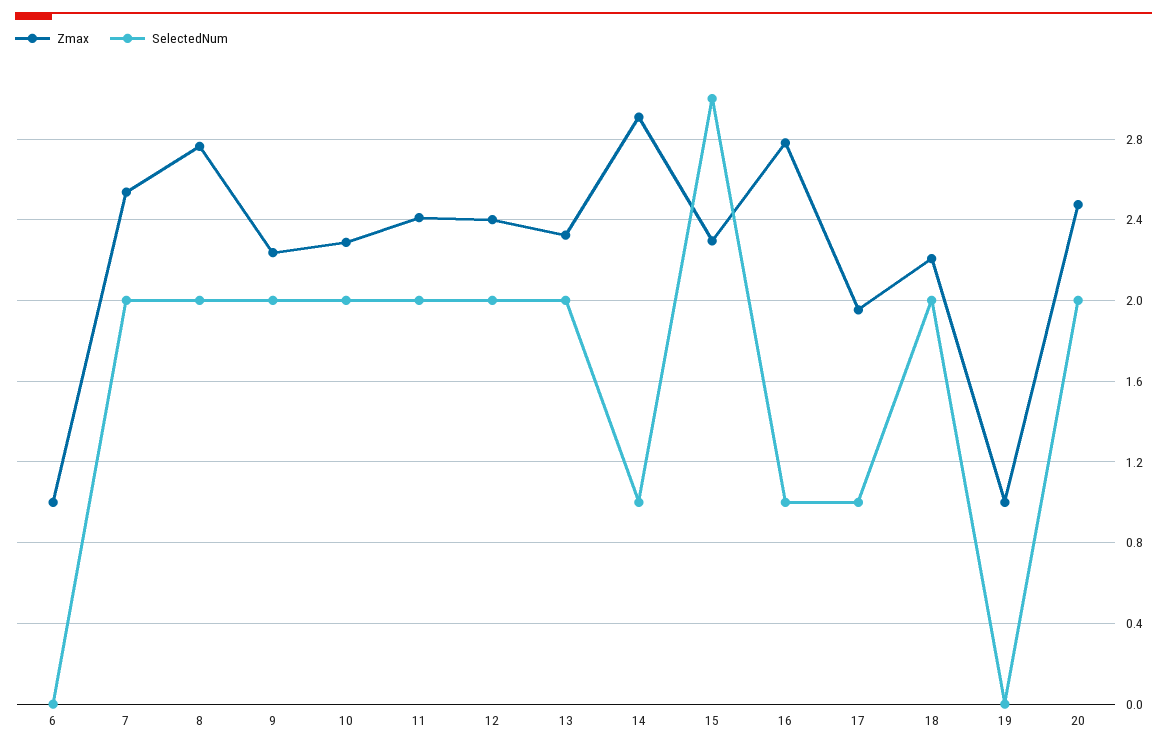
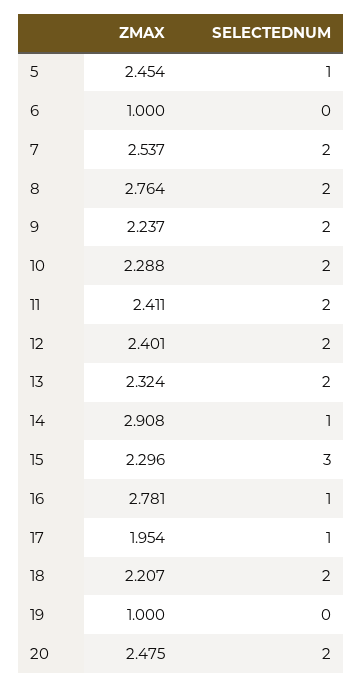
  {
    "Zmax": {
      "6": 1,
      "7": 2.537,
      "8": 2.764,
      "9": 2.237,
      "10": 2.288,
      "11": 2.411,
      "12": 2.401,
      "13": 2.324,
      "14": 2.908,
      "15": 2.296,
      "16": 2.781,
      "17": 1.954,
      "18": 2.207,
      "19": 1,
-     "20": 2.475
+     "20": 2.475,
+     "5": 2.454
    },
    "SelectedNum": {
      "6": 0,
      "7": 2,
      "8": 2,
      "9": 2,
      "10": 2,
      "11": 2,
      "12": 2,
      "13": 2,
      "14": 1,
      "15": 3,
      "16": 1,
      "17": 1,
      "18": 2,
      "19": 0,
-     "20": 2
+     "20": 2,
+     "5": 1
    }
  }

